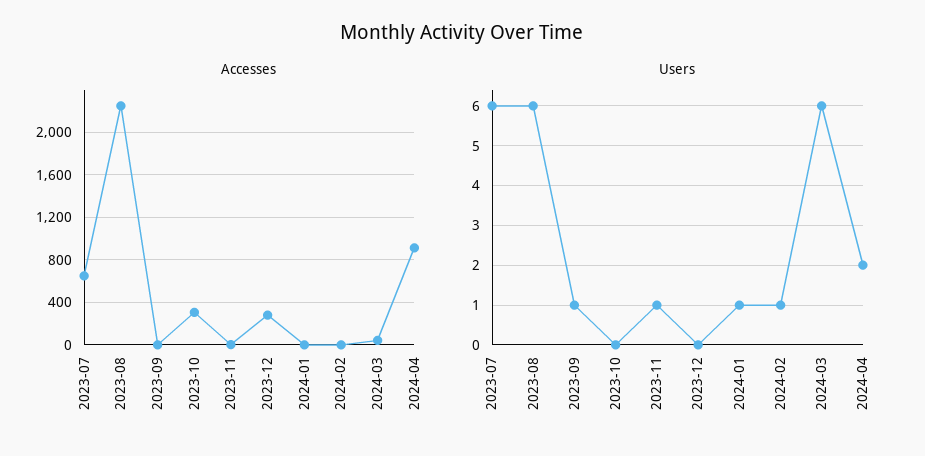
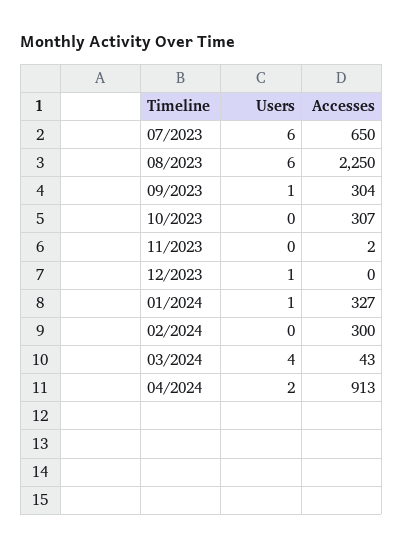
  {
    "Accesses": {
      "2023-07": 650,
      "2023-08": 2250,
-     "2023-09": 0,
+     "2023-09": 304,
      "2023-10": 307,
      "2023-11": 2,
-     "2023-12": 300,
+     "2023-12": 0,
-     "2024-01": 0,
+     "2024-01": 327,
-     "2024-02": 0,
+     "2024-02": 300,
      "2024-03": 43,
      "2024-04": 913
    },
    "Users": {
      "2023-07": 6,
      "2023-08": 6,
      "2023-09": 1,
      "2023-10": 0,
-     "2023-11": 1,
+     "2023-11": 0,
-     "2023-12": 0,
+     "2023-12": 1,
      "2024-01": 1,
-     "2024-02": 1,
+     "2024-02": 0,
-     "2024-03": 6,
+     "2024-03": 4,
      "2024-04": 2
    }
  }

